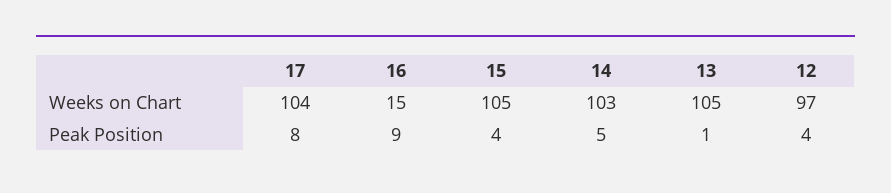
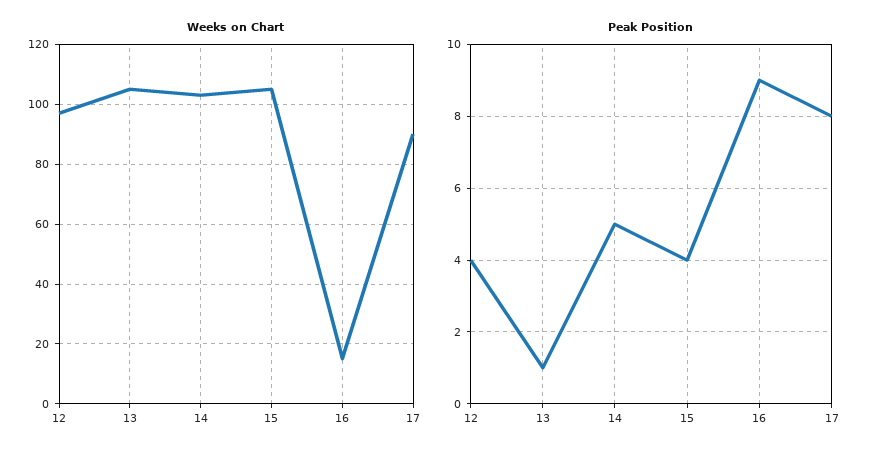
  {
    "Weeks on Chart": {
-     "17": 104,
+     "17": 90,
      "16": 15,
      "15": 105,
      "14": 103,
      "13": 105,
      "12": 97
    },
    "Peak Position": {
      "17": 8,
      "16": 9,
      "15": 4,
      "14": 5,
      "13": 1,
      "12": 4
    }
  }

